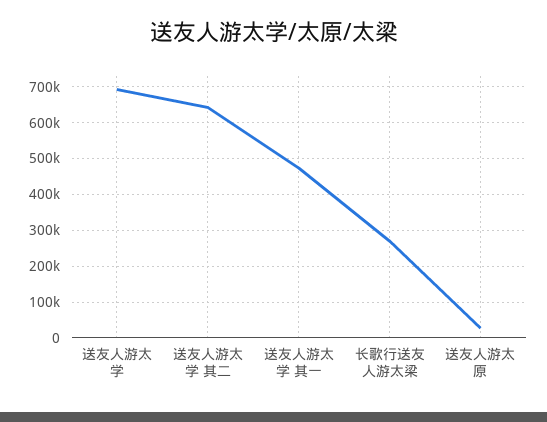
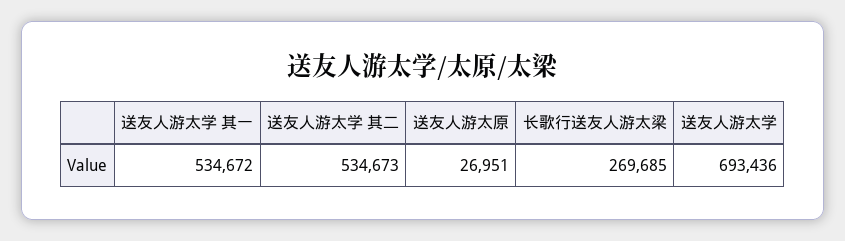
  {
    "送友人游太学": 693436,
-   "送友人游太学 其二": 640000,
+   "送友人游太学 其二": 534673,
-   "送友人游太学 其一": 480000,
+   "送友人游太学 其一": 534672,
    "长歌行送友人游太梁": 269685,
    "送友人游太原": 26951
  }

